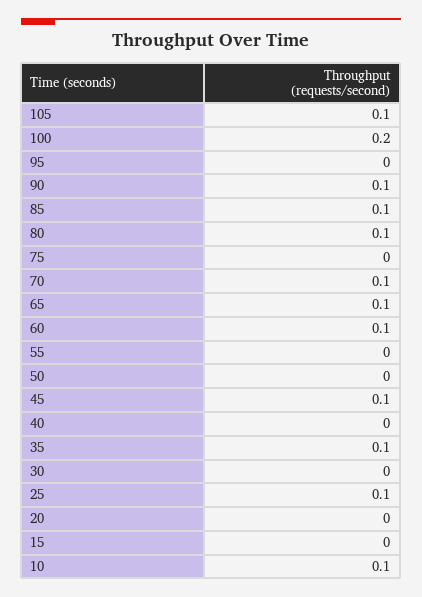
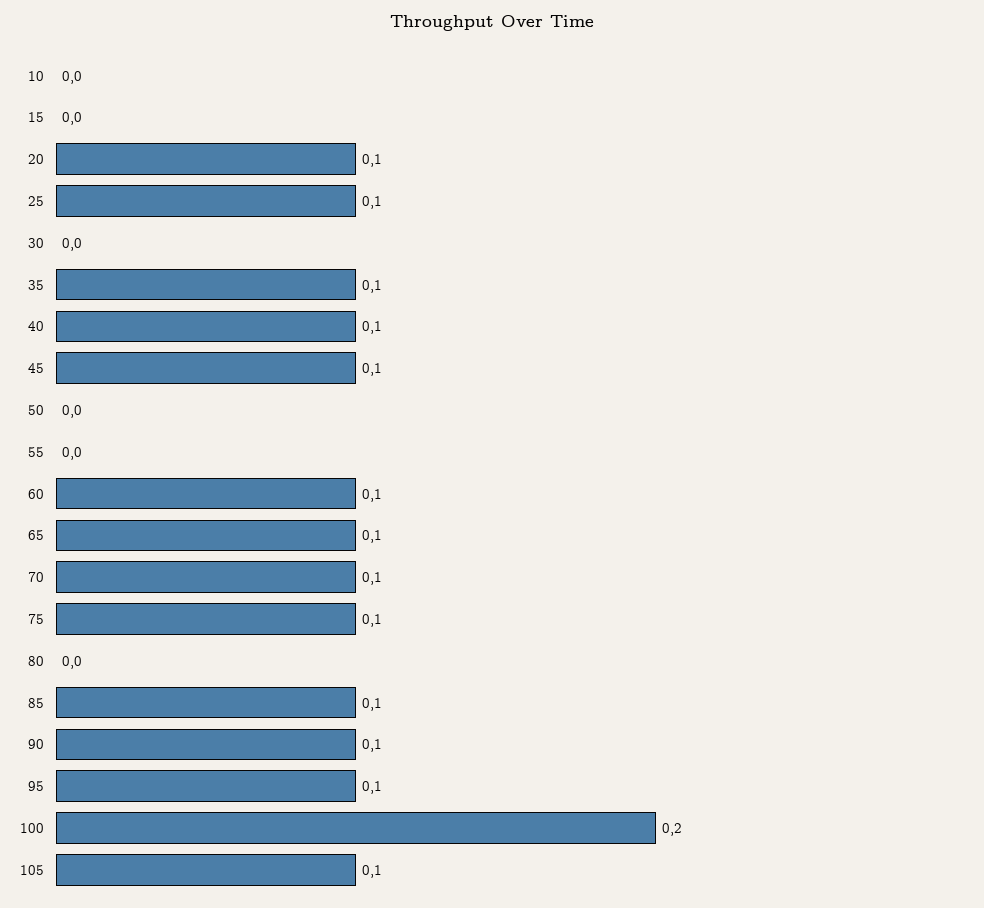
  {
    "105": 0.1,
    "100": 0.2,
-   "95": 0,
+   "95": 0.1,
    "90": 0.1,
    "85": 0.1,
-   "80": 0.1,
+   "80": 0,
-   "75": 0,
+   "75": 0.1,
    "70": 0.1,
    "65": 0.1,
    "60": 0.1,
    "55": 0,
    "50": 0,
    "45": 0.1,
-   "40": 0,
+   "40": 0.1,
    "35": 0.1,
    "30": 0,
    "25": 0.1,
-   "20": 0,
+   "20": 0.1,
    "15": 0,
-   "10": 0.1
+   "10": 0
  }

